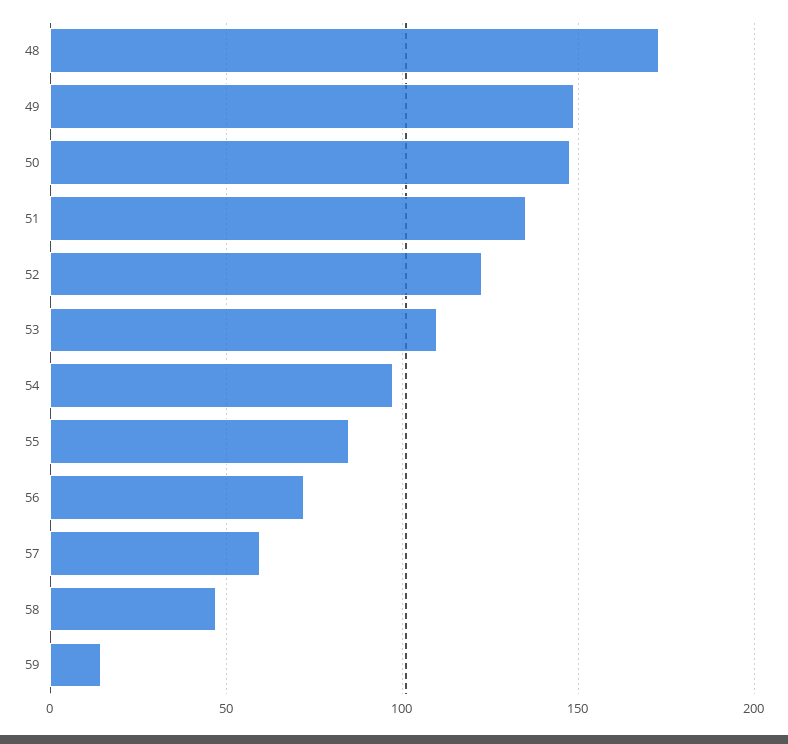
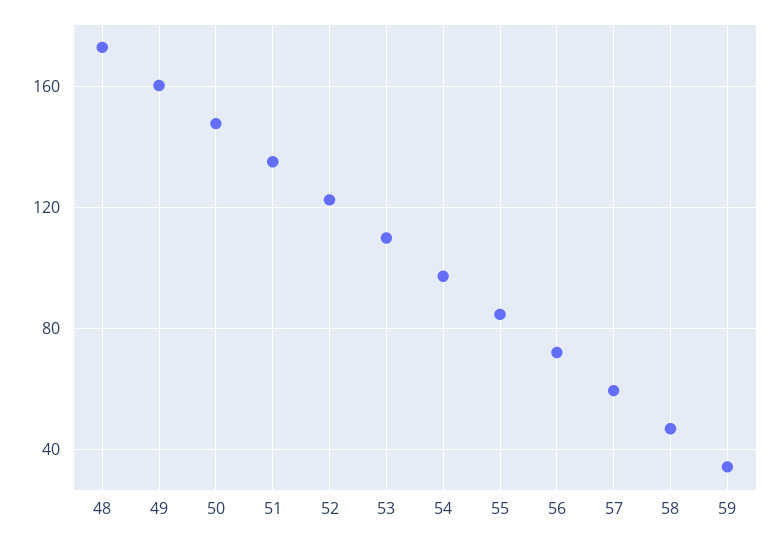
  {
    "48": 175,
-   "49": 150,
+   "49": 160,
    "50": 150,
    "51": 135,
    "52": 125,
    "53": 110,
    "54": 95,
    "55": 85,
    "56": 70,
    "57": 60,
    "58": 45,
-   "59": 15
+   "59": 35
  }

